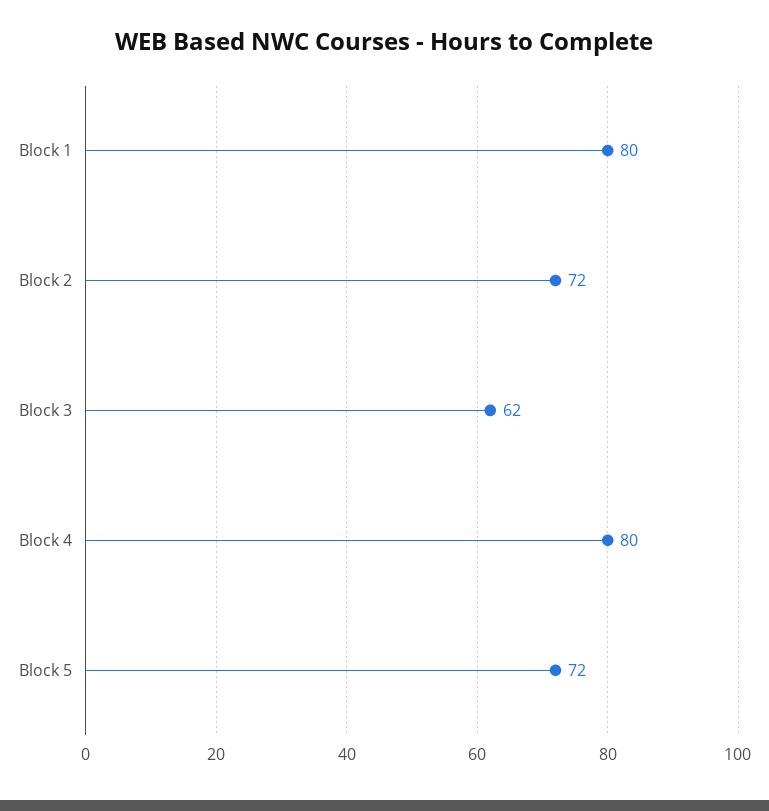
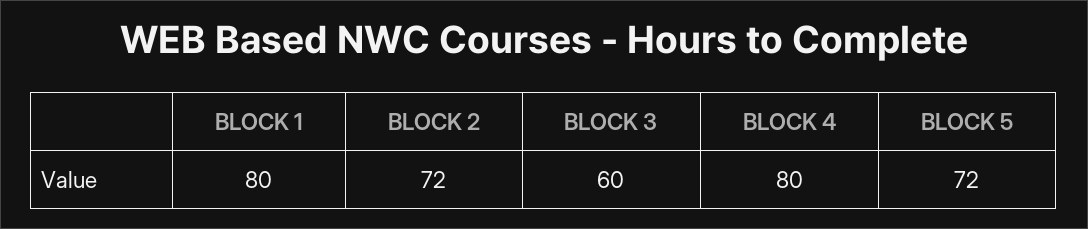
  {
    "Block 1": 80,
    "Block 2": 72,
-   "Block 3": 62,
+   "Block 3": 60,
    "Block 4": 80,
    "Block 5": 72
  }

